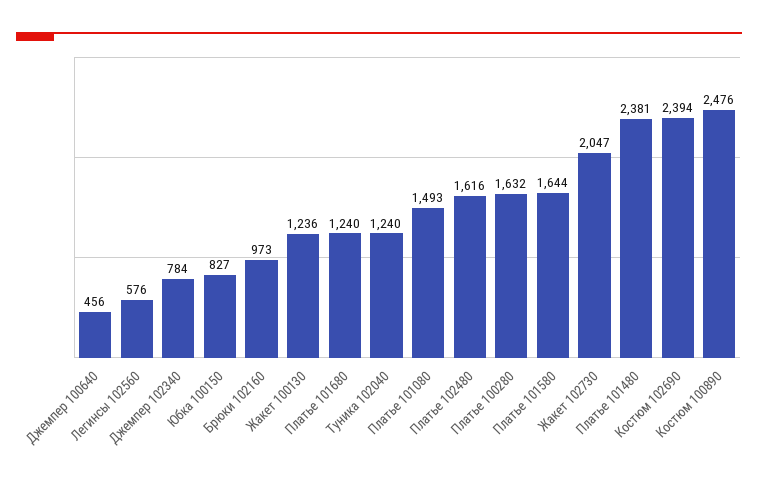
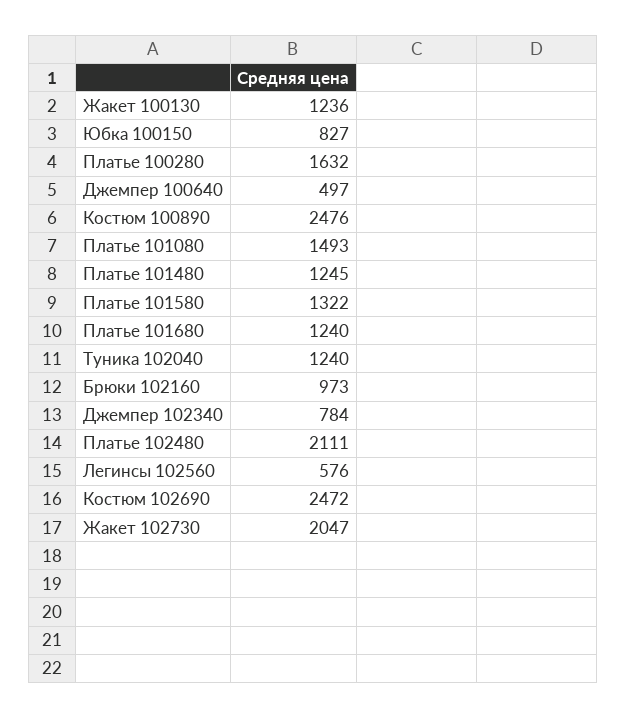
  {
-   "Джемпер 100640": 456,
+   "Джемпер 100640": 497,
    "Легинсы 102560": 576,
    "Джемпер 102340": 784,
    "Юбка 100150": 827,
    "Брюки 102160": 973,
    "Жакет 100130": 1236,
    "Платье 101680": 1240,
    "Туника 102040": 1240,
    "Платье 101080": 1493,
-   "Платье 102480": 1616,
+   "Платье 102480": 2111,
    "Платье 100280": 1632,
-   "Платье 101580": 1644,
+   "Платье 101580": 1322,
    "Жакет 102730": 2047,
-   "Платье 101480": 2381,
+   "Платье 101480": 1245,
-   "Костюм 102690": 2394,
+   "Костюм 102690": 2472,
    "Костюм 100890": 2476
  }

